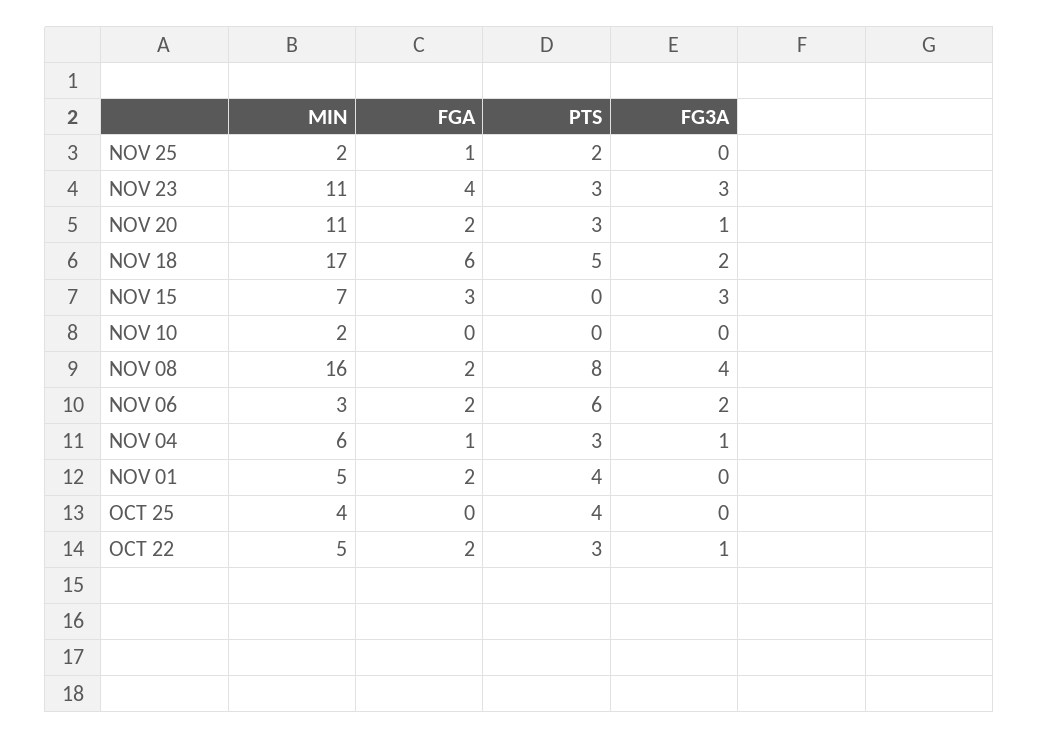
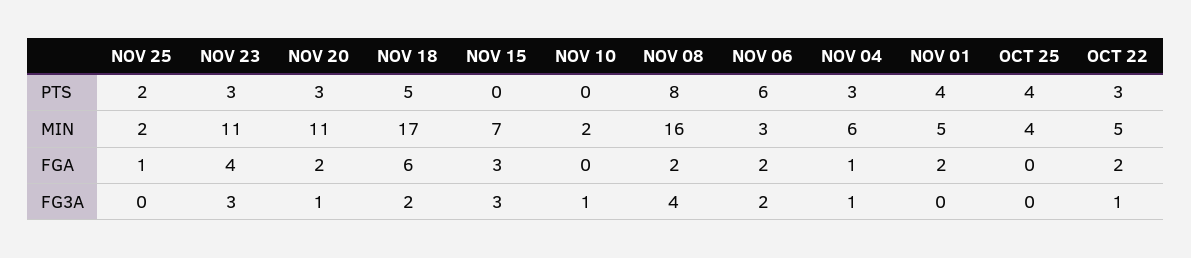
  {
    "MIN": {
      "NOV 25": 2,
      "NOV 23": 11,
      "NOV 20": 11,
      "NOV 18": 17,
      "NOV 15": 7,
      "NOV 10": 2,
      "NOV 08": 16,
      "NOV 06": 3,
      "NOV 04": 6,
      "NOV 01": 5,
      "OCT 25": 4,
      "OCT 22": 5
    },
    "FGA": {
      "NOV 25": 1,
      "NOV 23": 4,
      "NOV 20": 2,
      "NOV 18": 6,
      "NOV 15": 3,
      "NOV 10": 0,
      "NOV 08": 2,
      "NOV 06": 2,
      "NOV 04": 1,
      "NOV 01": 2,
      "OCT 25": 0,
      "OCT 22": 2
    },
    "PTS": {
      "NOV 25": 2,
      "NOV 23": 3,
      "NOV 20": 3,
      "NOV 18": 5,
      "NOV 15": 0,
      "NOV 10": 0,
      "NOV 08": 8,
      "NOV 06": 6,
      "NOV 04": 3,
      "NOV 01": 4,
      "OCT 25": 4,
      "OCT 22": 3
    },
    "FG3A": {
      "NOV 25": 0,
      "NOV 23": 3,
      "NOV 20": 1,
      "NOV 18": 2,
      "NOV 15": 3,
-     "NOV 10": 0,
+     "NOV 10": 1,
      "NOV 08": 4,
      "NOV 06": 2,
      "NOV 04": 1,
      "NOV 01": 0,
      "OCT 25": 0,
      "OCT 22": 1
    }
  }

